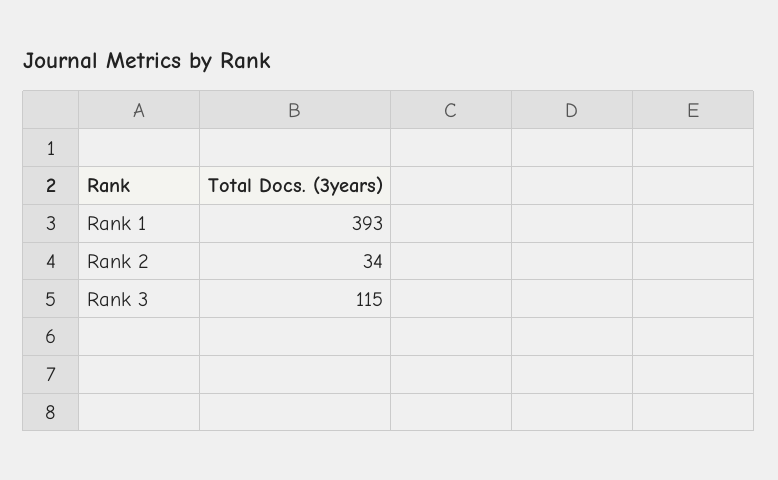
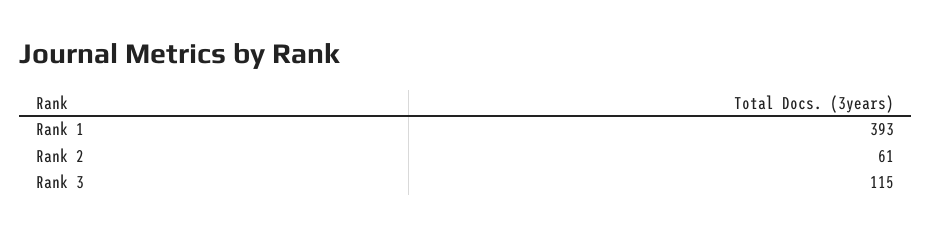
  {
    "Rank 1": 393,
-   "Rank 2": 34,
+   "Rank 2": 61,
    "Rank 3": 115
  }

